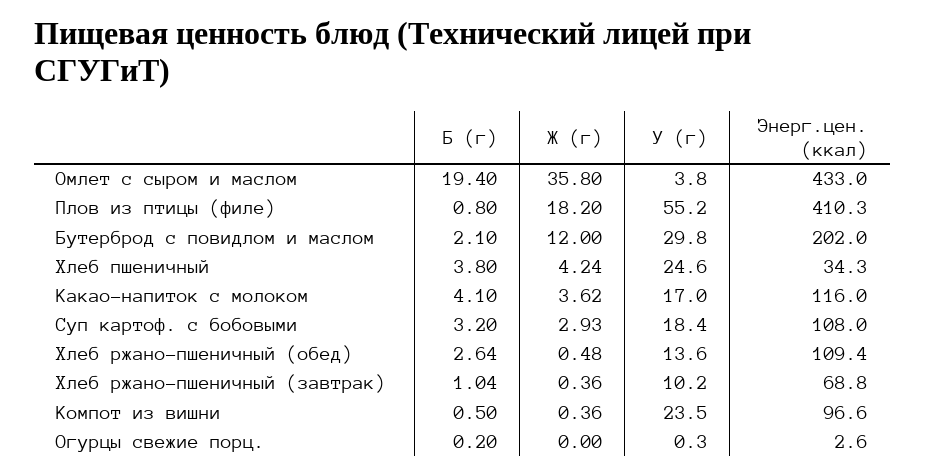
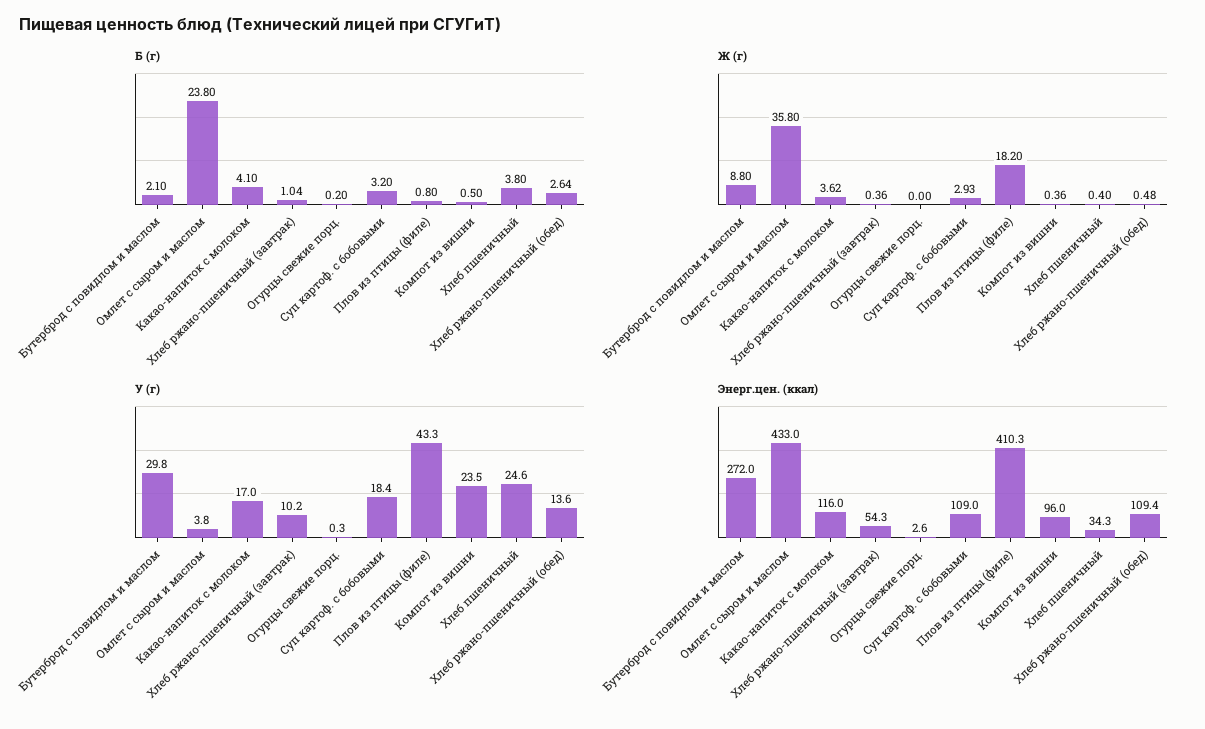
  {
    "Б (г)": {
-     "Омлет с сыром и маслом": 19.4,
+     "Омлет с сыром и маслом": 23.8,
      "Плов из птицы (филе)": 0.8,
      "Бутерброд с повидлом и маслом": 2.1,
      "Хлеб пшеничный": 3.8,
      "Какао-напиток с молоком": 4.1,
      "Суп картоф. с бобовыми": 3.2,
      "Хлеб ржано-пшеничный (обед)": 2.64,
      "Хлеб ржано-пшеничный (завтрак)": 1.04,
      "Компот из вишни": 0.5,
      "Огурцы свежие порц.": 0.2
    },
    "Ж (г)": {
      "Омлет с сыром и маслом": 35.8,
      "Плов из птицы (филе)": 18.2,
-     "Бутерброд с повидлом и маслом": 12,
+     "Бутерброд с повидлом и маслом": 8.8,
-     "Хлеб пшеничный": 4.24,
+     "Хлеб пшеничный": 0.4,
      "Какао-напиток с молоком": 3.62,
      "Суп картоф. с бобовыми": 2.93,
      "Хлеб ржано-пшеничный (обед)": 0.48,
      "Хлеб ржано-пшеничный (завтрак)": 0.36,
      "Компот из вишни": 0.36,
      "Огурцы свежие порц.": 0
    },
    "У (г)": {
      "Омлет с сыром и маслом": 3.8,
-     "Плов из птицы (филе)": 55.2,
+     "Плов из птицы (филе)": 43.3,
      "Бутерброд с повидлом и маслом": 29.8,
      "Хлеб пшеничный": 24.6,
      "Какао-напиток с молоком": 17,
      "Суп картоф. с бобовыми": 18.4,
      "Хлеб ржано-пшеничный (обед)": 13.6,
      "Хлеб ржано-пшеничный (завтрак)": 10.2,
      "Компот из вишни": 23.5,
      "Огурцы свежие порц.": 0.3
    },
    "Энерг.цен. (ккал)": {
      "Омлет с сыром и маслом": 433,
      "Плов из птицы (филе)": 410.3,
-     "Бутерброд с повидлом и маслом": 202,
+     "Бутерброд с повидлом и маслом": 272,
      "Хлеб пшеничный": 34.3,
      "Какао-напиток с молоком": 116,
-     "Суп картоф. с бобовыми": 108,
+     "Суп картоф. с бобовыми": 109,
      "Хлеб ржано-пшеничный (обед)": 109.4,
-     "Хлеб ржано-пшеничный (завтрак)": 68.8,
+     "Хлеб ржано-пшеничный (завтрак)": 54.3,
-     "Компот из вишни": 96.6,
+     "Компот из вишни": 96,
      "Огурцы свежие порц.": 2.6
    }
  }

